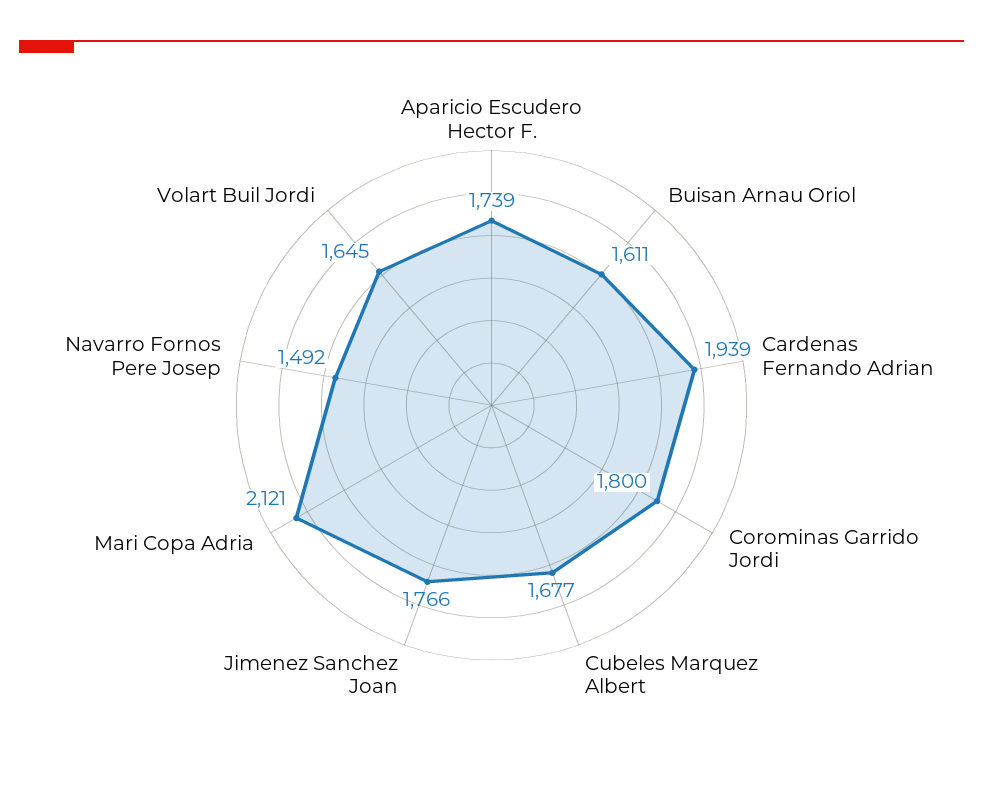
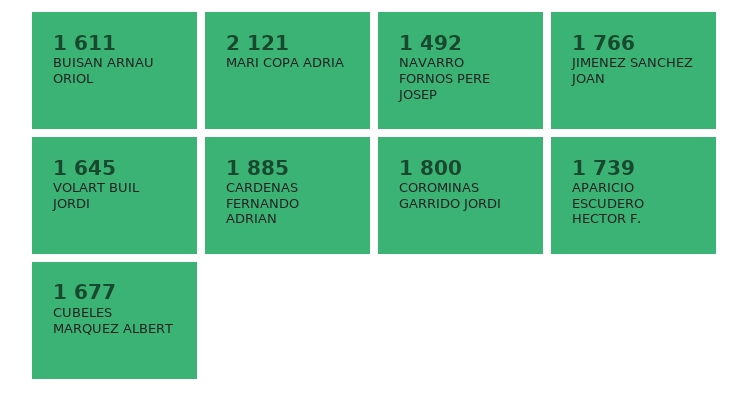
  {
    "Aparicio Escudero Hector F.": 1739,
    "Buisan Arnau Oriol": 1611,
-   "Cardenas Fernando Adrian": 1939,
+   "Cardenas Fernando Adrian": 1885,
    "Corominas Garrido Jordi": 1800,
    "Cubeles Marquez Albert": 1677,
    "Jimenez Sanchez Joan": 1766,
    "Mari Copa Adria": 2121,
    "Navarro Fornos Pere Josep": 1492,
    "Volart Buil Jordi": 1645
  }

